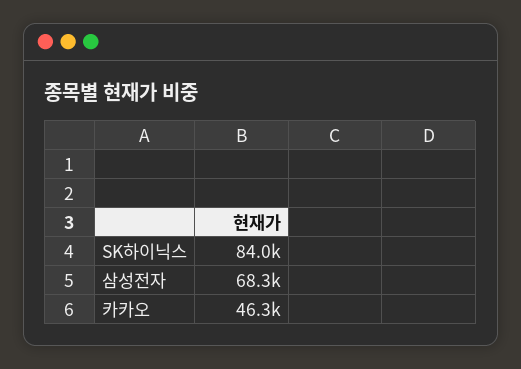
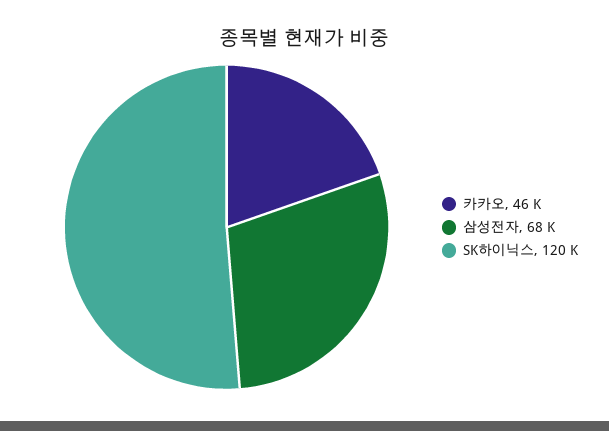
  {
-   "SK하이닉스": 84000,
+   "SK하이닉스": 120000,
    "삼성전자": 68300,
    "카카오": 46300
  }

